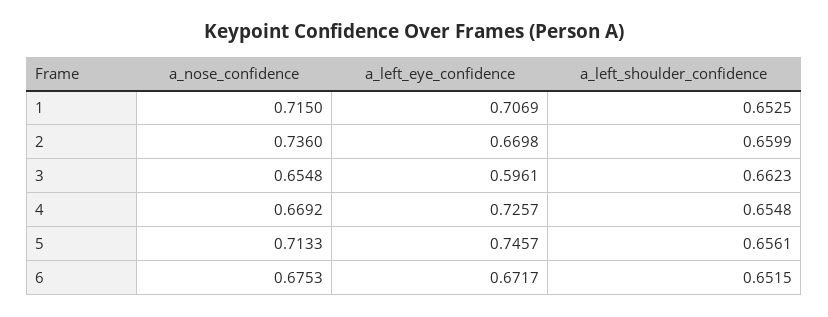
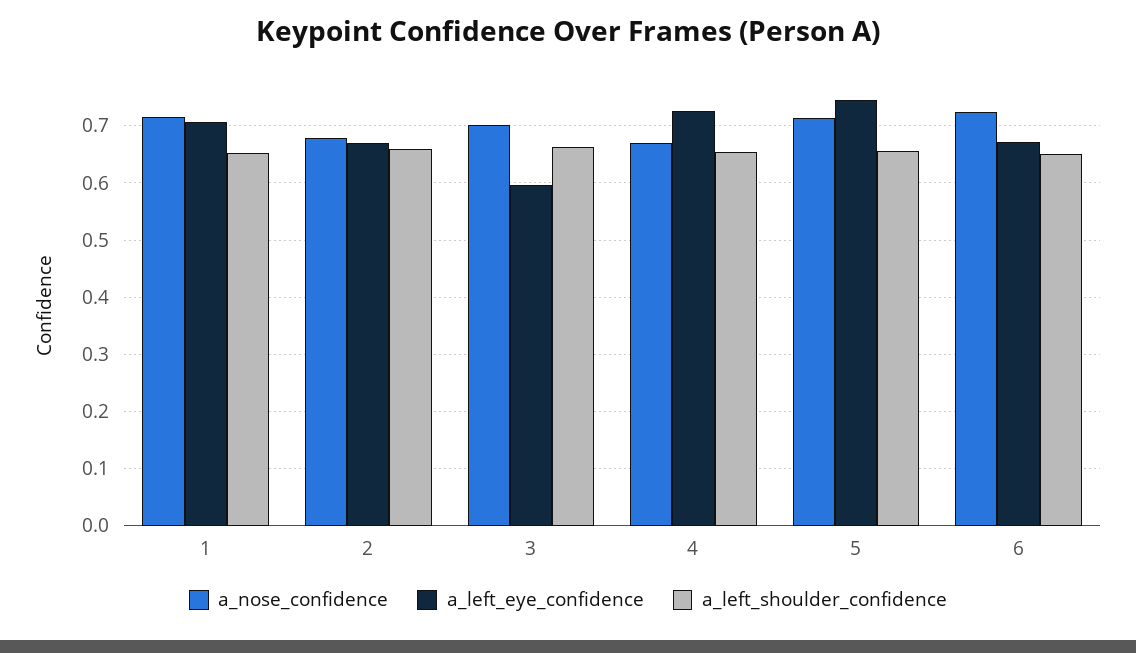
  {
    "a_nose_confidence": {
      "1": 0.715,
-     "2": 0.736,
+     "2": 0.68,
-     "3": 0.6548,
+     "3": 0.7,
      "4": 0.6692,
      "5": 0.7133,
-     "6": 0.6753
+     "6": 0.72
    },
    "a_left_eye_confidence": {
      "1": 0.7069,
      "2": 0.6698,
      "3": 0.5961,
      "4": 0.7257,
      "5": 0.7457,
      "6": 0.6717
    },
    "a_left_shoulder_confidence": {
      "1": 0.6525,
      "2": 0.6599,
      "3": 0.6623,
      "4": 0.6548,
      "5": 0.6561,
      "6": 0.6515
    }
  }

